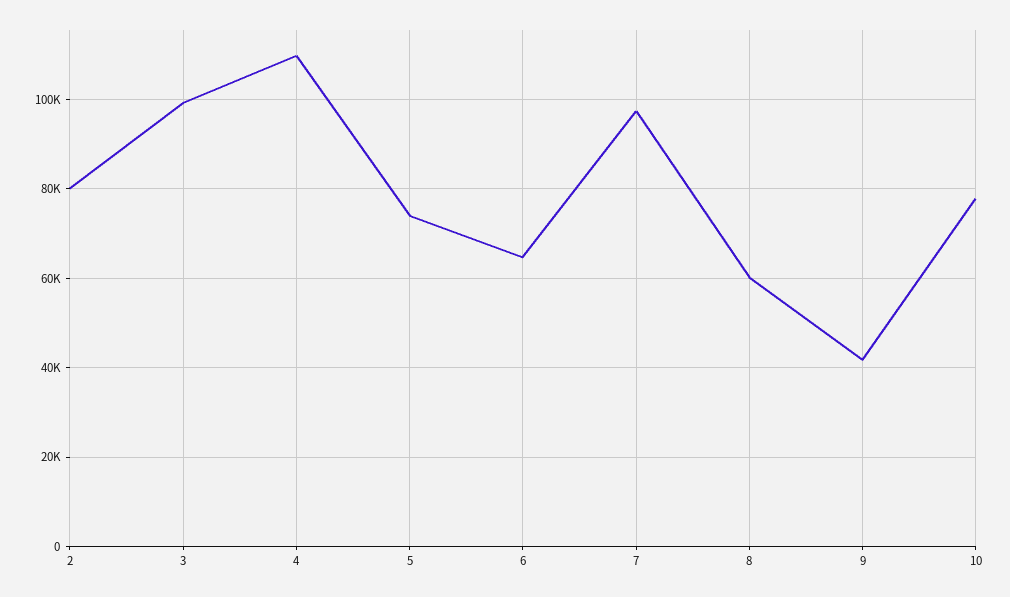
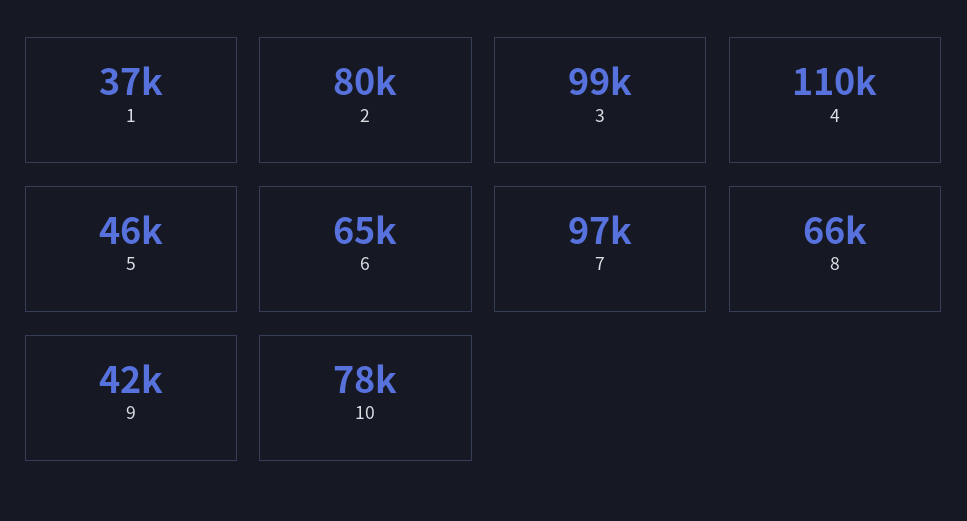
  {
    "2": 80000,
    "3": 99000,
    "4": 110000,
-   "5": 74000,
+   "5": 46000,
    "6": 65000,
    "7": 97000,
-   "8": 60000,
+   "8": 66000,
    "9": 42000,
-   "10": 78000
+   "10": 78000,
+   "1": 37000
  }

